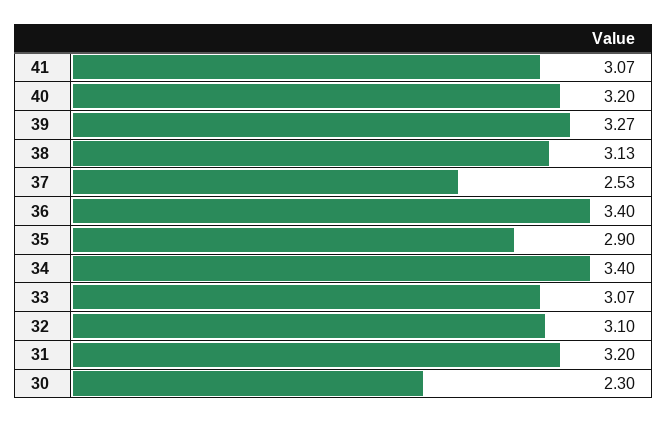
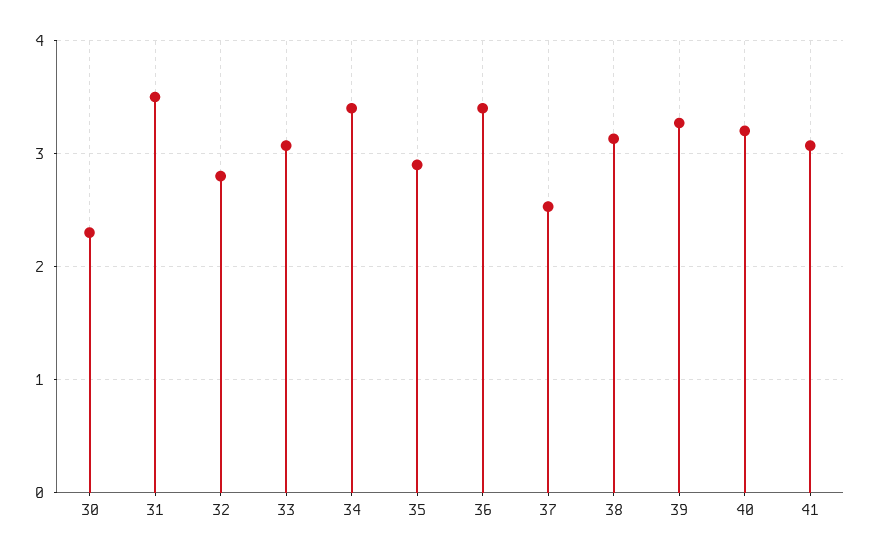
  {
    "41": 3.07,
    "40": 3.2,
    "39": 3.27,
    "38": 3.13,
    "37": 2.53,
    "36": 3.4,
    "35": 2.9,
    "34": 3.4,
    "33": 3.07,
-   "32": 3.1,
+   "32": 2.8,
-   "31": 3.2,
+   "31": 3.5,
    "30": 2.3
  }

